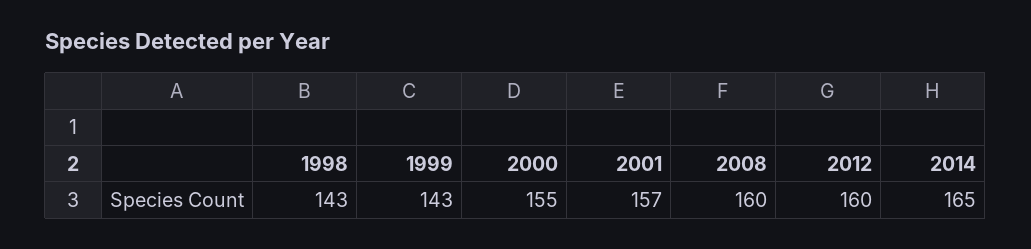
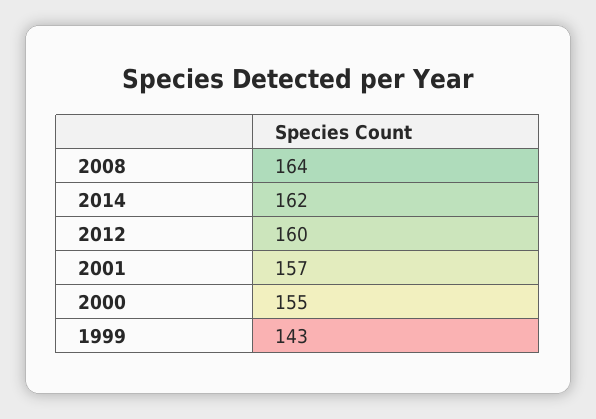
  {
-   "1998": 143,
    "1999": 143,
    "2000": 155,
    "2001": 157,
-   "2008": 160,
+   "2008": 164,
    "2012": 160,
-   "2014": 165
+   "2014": 162
  }

